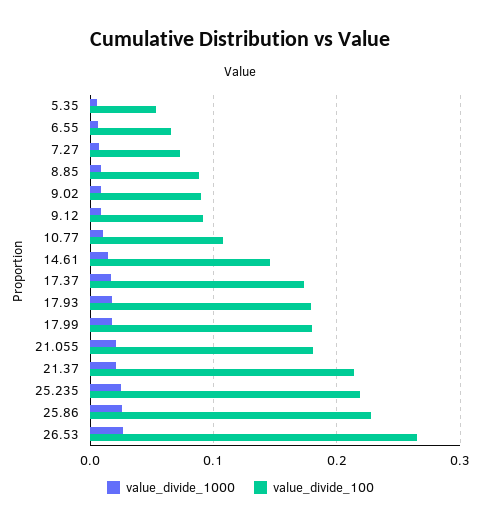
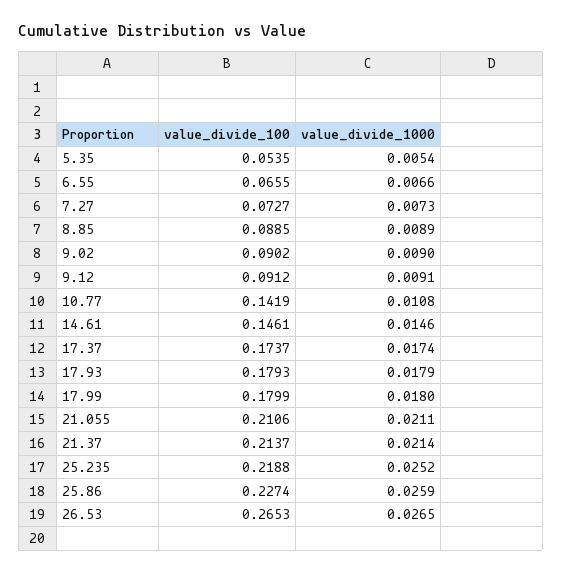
  {
    "value_divide_1000": {
      "5.35": 0.0054,
      "6.55": 0.0066,
      "7.27": 0.0073,
      "8.85": 0.0089,
      "9.02": 0.009,
      "9.12": 0.0091,
      "10.77": 0.0108,
      "14.61": 0.0146,
      "17.37": 0.0174,
      "17.93": 0.0179,
      "17.99": 0.018,
      "21.055": 0.0211,
      "21.37": 0.0214,
      "25.235": 0.0252,
      "25.86": 0.0259,
      "26.53": 0.0265
    },
    "value_divide_100": {
      "5.35": 0.0535,
      "6.55": 0.0655,
      "7.27": 0.0727,
      "8.85": 0.0885,
      "9.02": 0.0902,
      "9.12": 0.0912,
-     "10.77": 0.11,
+     "10.77": 0.1419,
      "14.61": 0.1461,
      "17.37": 0.1737,
      "17.93": 0.1793,
      "17.99": 0.1799,
-     "21.055": 0.18,
+     "21.055": 0.2106,
      "21.37": 0.2137,
      "25.235": 0.2188,
      "25.86": 0.2274,
      "26.53": 0.2653
    }
  }

